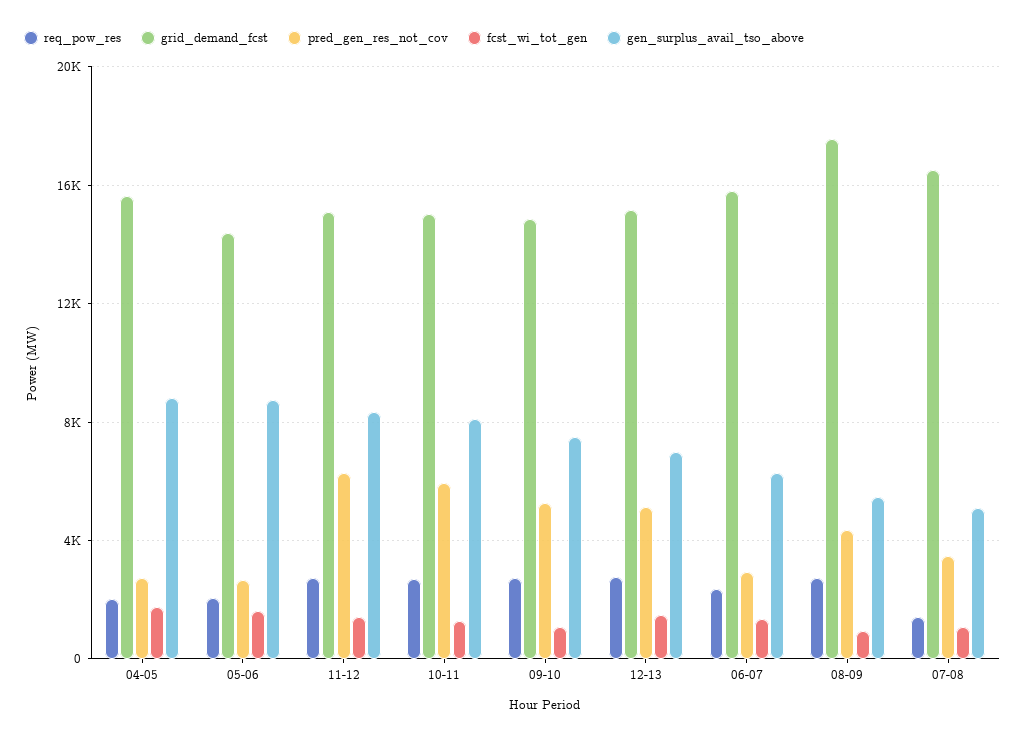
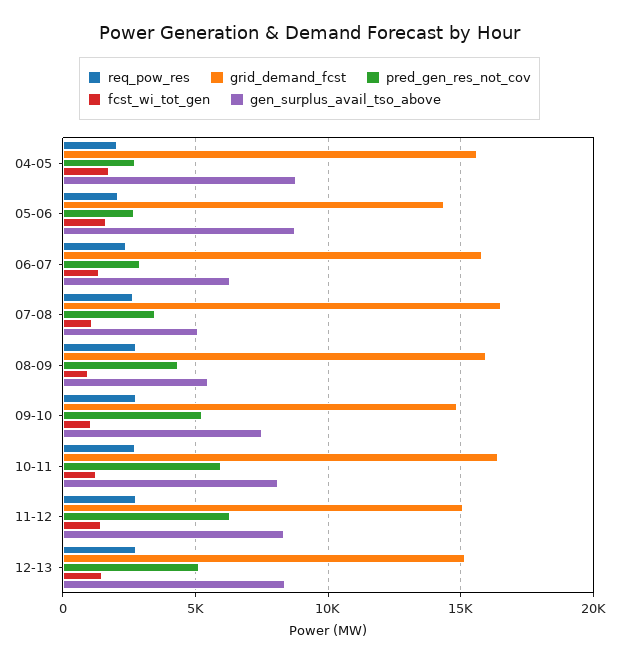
  {
    "req_pow_res": {
      "04-05": 2000,
      "05-06": 2000,
      "11-12": 2500,
      "10-11": 2500,
      "09-10": 2500,
      "12-13": 3000,
      "06-07": 2500,
      "08-09": 2500,
-     "07-08": 1500
+     "07-08": 2500
    },
    "grid_demand_fcst": {
      "04-05": 15500,
      "05-06": 14500,
      "11-12": 15000,
-     "10-11": 15000,
+     "10-11": 16500,
      "09-10": 15000,
      "12-13": 15000,
      "06-07": 16000,
-     "08-09": 17500,
+     "08-09": 16000,
      "07-08": 16500
    },
    "pred_gen_res_not_cov": {
      "04-05": 2500,
      "05-06": 2500,
      "11-12": 6500,
      "10-11": 6000,
      "09-10": 5500,
      "12-13": 5000,
      "06-07": 3000,
      "08-09": 4500,
      "07-08": 3500
    },
    "fcst_wi_tot_gen": {
      "04-05": 1500,
      "05-06": 1500,
      "11-12": 1500,
      "10-11": 1500,
      "09-10": 1000,
      "12-13": 1500,
      "06-07": 1500,
      "08-09": 1000,
      "07-08": 1000
    },
    "gen_surplus_avail_tso_above": {
      "04-05": 9000,
      "05-06": 9000,
      "11-12": 8500,
      "10-11": 8000,
      "09-10": 7500,
-     "12-13": 7000,
+     "12-13": 8500,
      "06-07": 6500,
      "08-09": 5500,
      "07-08": 5000
    }
  }

